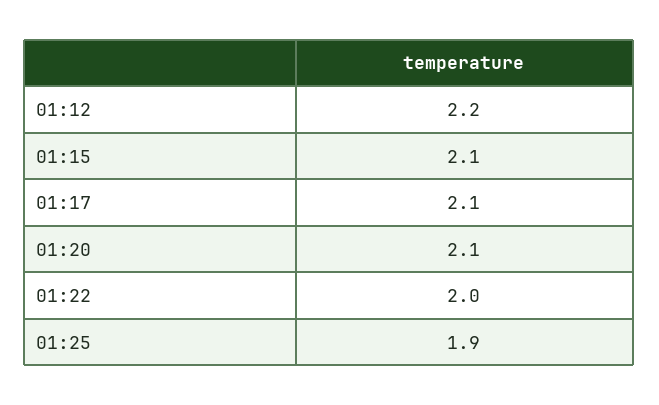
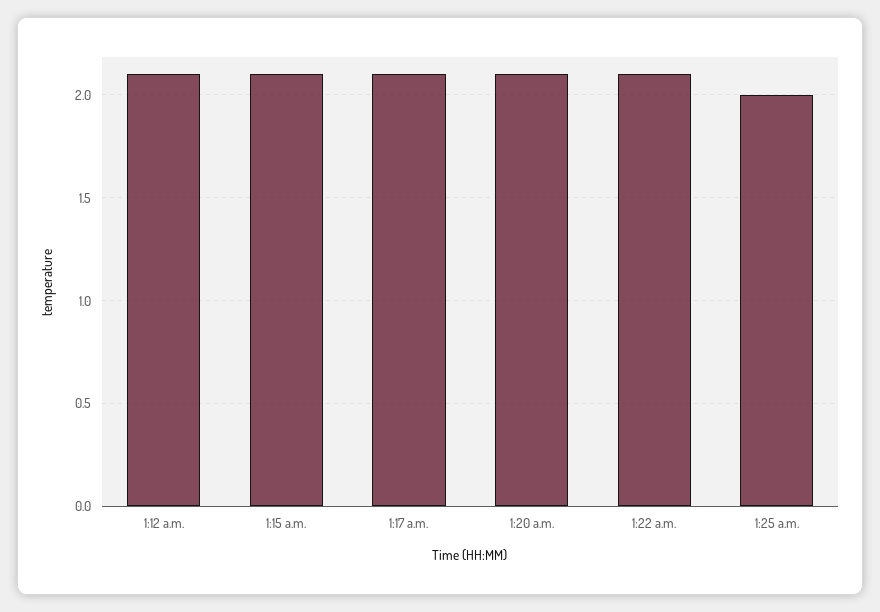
  {
-   "01:12": 2.2,
+   "01:12": 2.1,
    "01:15": 2.1,
    "01:17": 2.1,
    "01:20": 2.1,
-   "01:22": 2,
+   "01:22": 2.1,
-   "01:25": 1.9
+   "01:25": 2
  }

